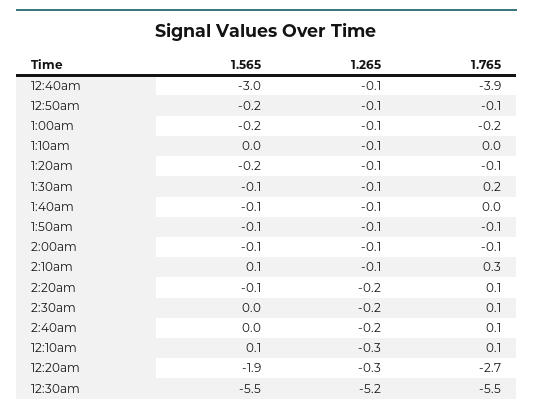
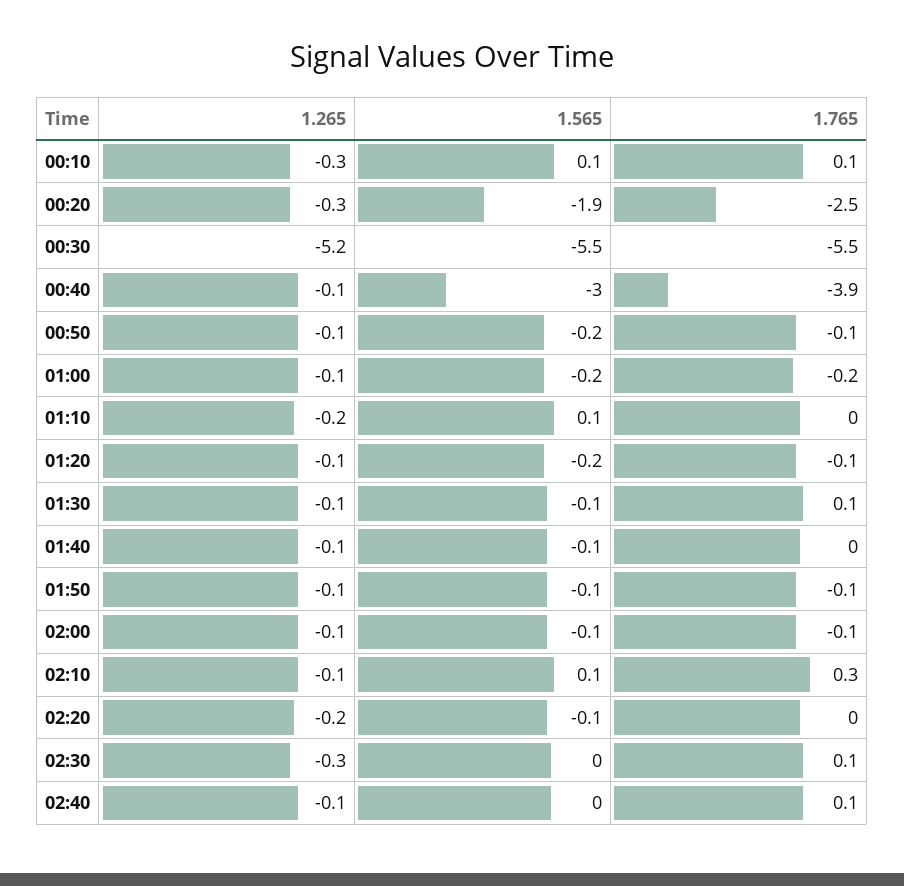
  {
    "1.565": {
      "12:40am": -3,
      "12:50am": -0.2,
      "1:00am": -0.2,
-     "1:10am": 0,
+     "1:10am": 0.1,
      "1:20am": -0.2,
      "1:30am": -0.1,
      "1:40am": -0.1,
      "1:50am": -0.1,
      "2:00am": -0.1,
      "2:10am": 0.1,
      "2:20am": -0.1,
      "2:30am": 0,
      "2:40am": 0,
      "12:10am": 0.1,
      "12:20am": -1.9,
      "12:30am": -5.5
    },
    "1.265": {
      "12:40am": -0.1,
      "12:50am": -0.1,
      "1:00am": -0.1,
-     "1:10am": -0.1,
+     "1:10am": -0.2,
      "1:20am": -0.1,
      "1:30am": -0.1,
      "1:40am": -0.1,
      "1:50am": -0.1,
      "2:00am": -0.1,
      "2:10am": -0.1,
      "2:20am": -0.2,
-     "2:30am": -0.2,
+     "2:30am": -0.3,
-     "2:40am": -0.2,
+     "2:40am": -0.1,
      "12:10am": -0.3,
      "12:20am": -0.3,
      "12:30am": -5.2
    },
    "1.765": {
      "12:40am": -3.9,
      "12:50am": -0.1,
      "1:00am": -0.2,
      "1:10am": 0,
      "1:20am": -0.1,
-     "1:30am": 0.2,
+     "1:30am": 0.1,
      "1:40am": 0,
      "1:50am": -0.1,
      "2:00am": -0.1,
      "2:10am": 0.3,
-     "2:20am": 0.1,
+     "2:20am": 0,
      "2:30am": 0.1,
      "2:40am": 0.1,
      "12:10am": 0.1,
-     "12:20am": -2.7,
+     "12:20am": -2.5,
      "12:30am": -5.5
    }
  }

